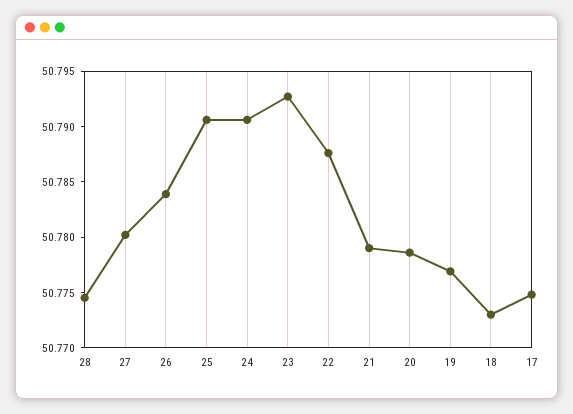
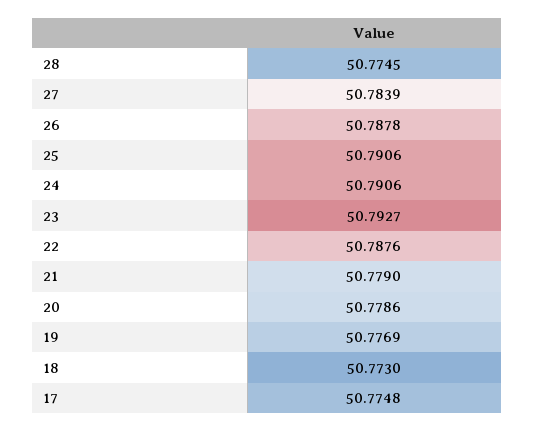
  {
    "28": 50.7745,
-   "27": 50.78,
+   "27": 50.7839,
-   "26": 50.784,
+   "26": 50.7878,
    "25": 50.7906,
    "24": 50.7906,
    "23": 50.7927,
    "22": 50.7876,
    "21": 50.779,
    "20": 50.7786,
    "19": 50.7769,
    "18": 50.773,
    "17": 50.7748
  }

